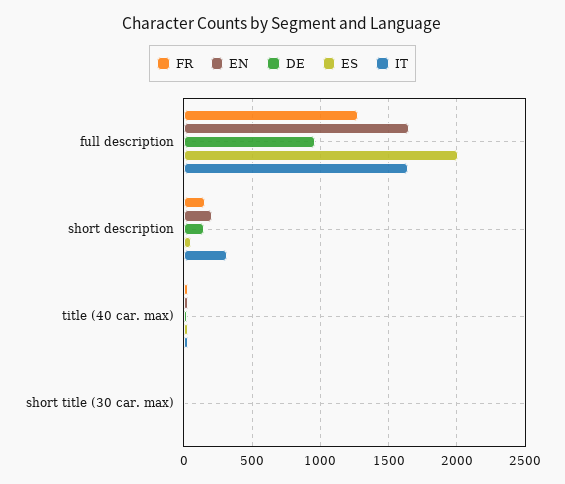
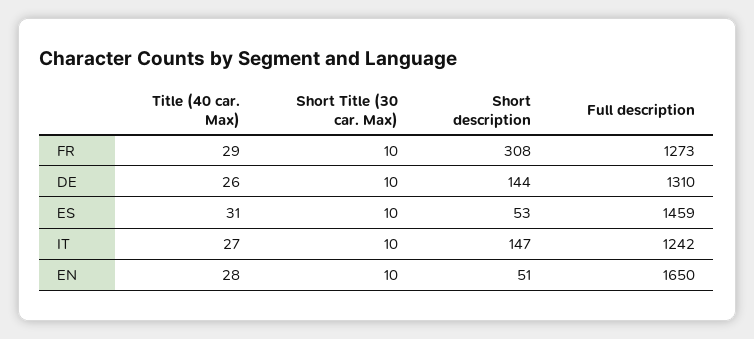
  {
    "FR": {
      "full description": 1273,
-     "short description": 150,
+     "short description": 308,
      "title (40 car. max)": 29,
      "short title (30 car. max)": 10
    },
    "EN": {
      "full description": 1650,
-     "short description": 200,
+     "short description": 51,
      "title (40 car. max)": 28,
      "short title (30 car. max)": 10
    },
    "DE": {
-     "full description": 950,
+     "full description": 1310,
      "short description": 144,
      "title (40 car. max)": 26,
      "short title (30 car. max)": 10
    },
    "ES": {
-     "full description": 2000,
+     "full description": 1459,
      "short description": 53,
      "title (40 car. max)": 31,
      "short title (30 car. max)": 10
    },
    "IT": {
-     "full description": 1650,
+     "full description": 1242,
-     "short description": 300,
+     "short description": 147,
      "title (40 car. max)": 27,
      "short title (30 car. max)": 10
    }
  }

